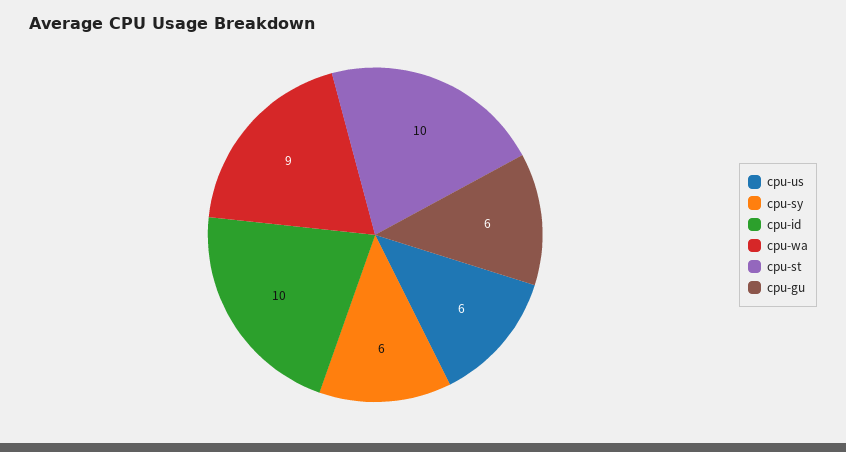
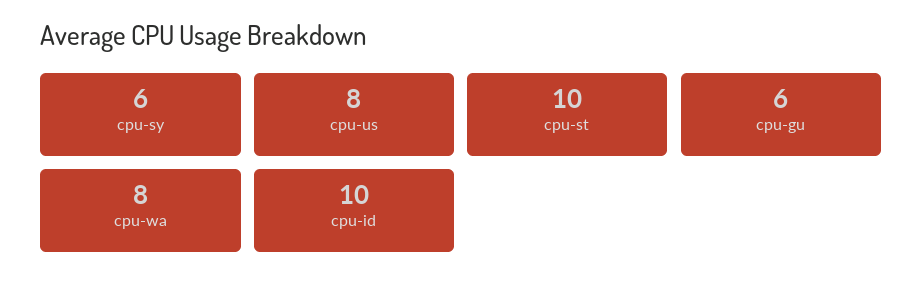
  {
-   "cpu-us": 6,
+   "cpu-us": 8,
    "cpu-sy": 6,
    "cpu-id": 10,
-   "cpu-wa": 9,
+   "cpu-wa": 8,
    "cpu-st": 10,
    "cpu-gu": 6
  }

